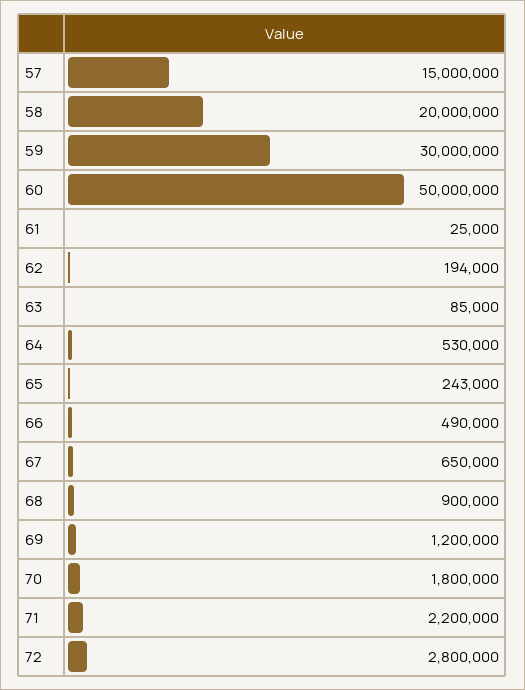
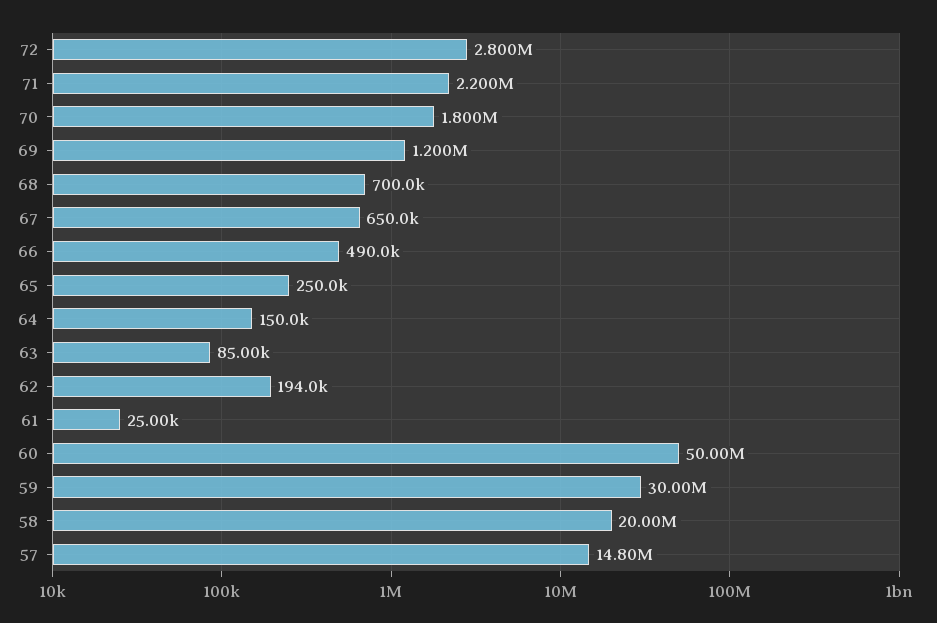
  {
-   "57": 15000000,
+   "57": 14800000,
    "58": 20000000,
    "59": 30000000,
    "60": 50000000,
    "61": 25000,
    "62": 194000,
    "63": 85000,
-   "64": 530000,
+   "64": 150000,
-   "65": 243000,
+   "65": 250000,
    "66": 490000,
    "67": 650000,
-   "68": 900000,
+   "68": 700000,
    "69": 1200000,
    "70": 1800000,
    "71": 2200000,
    "72": 2800000
  }

